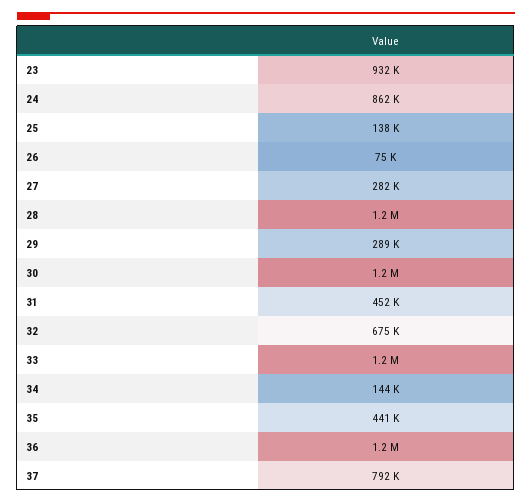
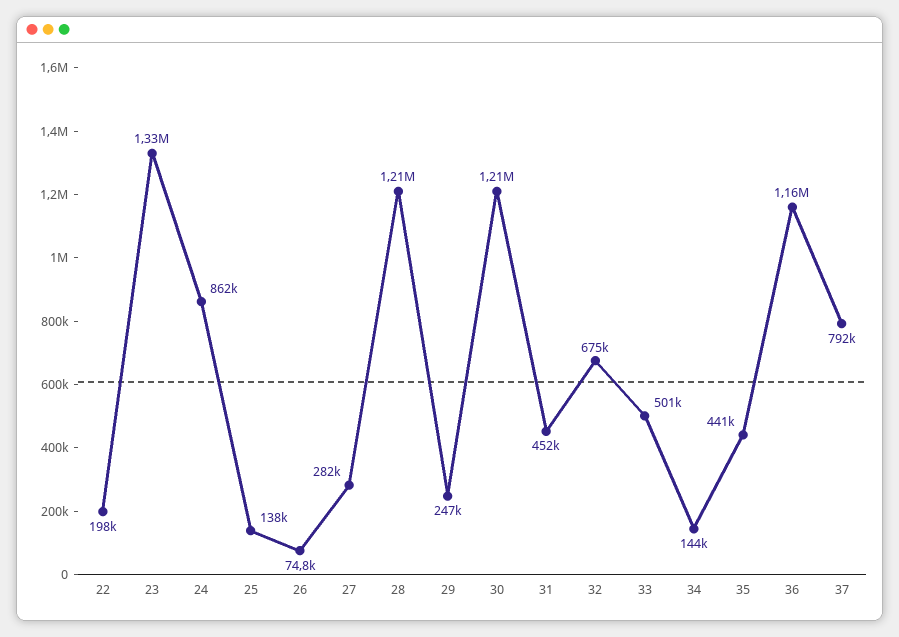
  {
-   "23": 932000,
+   "23": 1330000,
    "24": 862000,
    "25": 138000,
    "26": 74800,
    "27": 282000,
    "28": 1210000,
-   "29": 289000,
+   "29": 247000,
    "30": 1210000,
    "31": 452000,
    "32": 675000,
-   "33": 1200000,
+   "33": 501000,
    "34": 144000,
    "35": 441000,
    "36": 1160000,
-   "37": 792000
+   "37": 792000,
+   "22": 198000
  }

